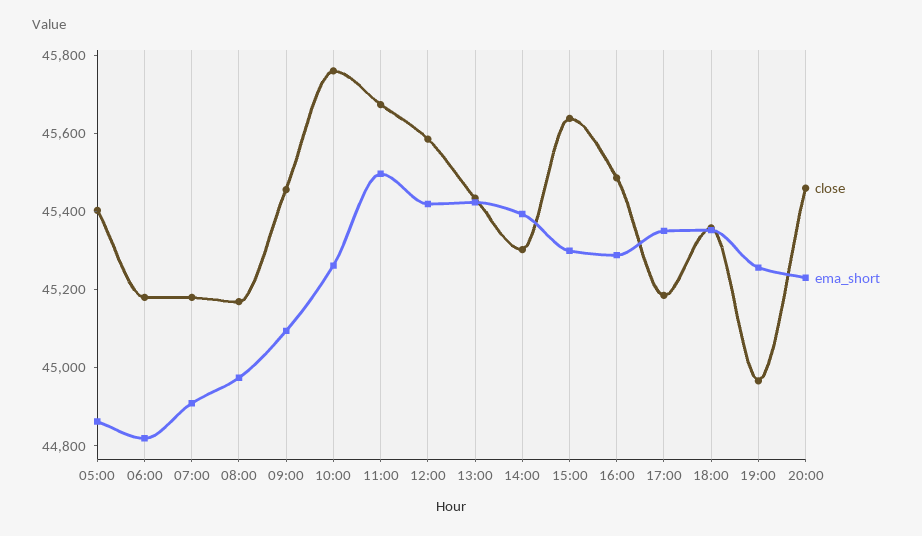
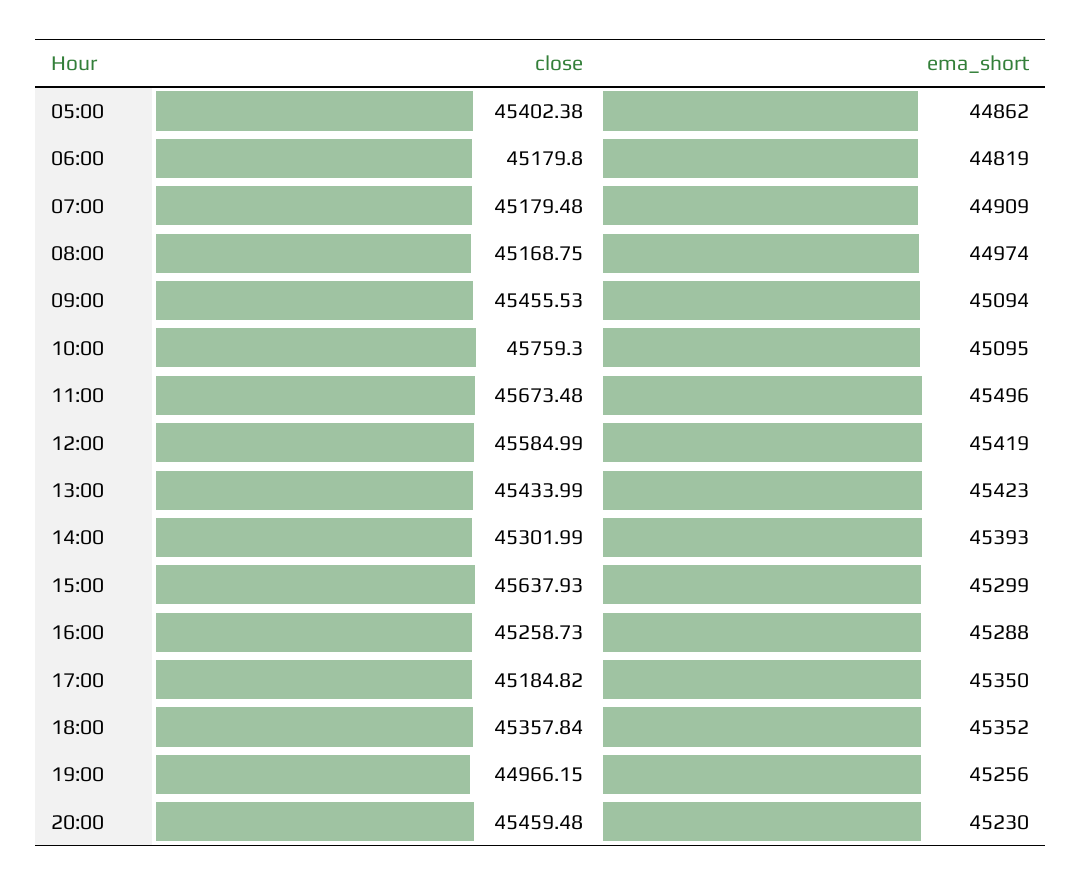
  {
    "close": {
      "05:00": 45402.38,
      "06:00": 45179.8,
      "07:00": 45179.48,
      "08:00": 45168.75,
      "09:00": 45455.53,
      "10:00": 45759.3,
      "11:00": 45673.48,
      "12:00": 45584.99,
      "13:00": 45433.99,
      "14:00": 45301.99,
      "15:00": 45637.93,
-     "16:00": 45500,
+     "16:00": 45258.73,
      "17:00": 45184.82,
      "18:00": 45357.84,
      "19:00": 44966.15,
      "20:00": 45459.48
    },
    "ema_short": {
      "05:00": 44862,
      "06:00": 44819,
      "07:00": 44909,
      "08:00": 44974,
      "09:00": 45094,
-     "10:00": 45250,
+     "10:00": 45095,
      "11:00": 45496,
      "12:00": 45419,
      "13:00": 45423,
      "14:00": 45393,
      "15:00": 45299,
      "16:00": 45288,
      "17:00": 45350,
      "18:00": 45352,
      "19:00": 45256,
      "20:00": 45230
    }
  }

